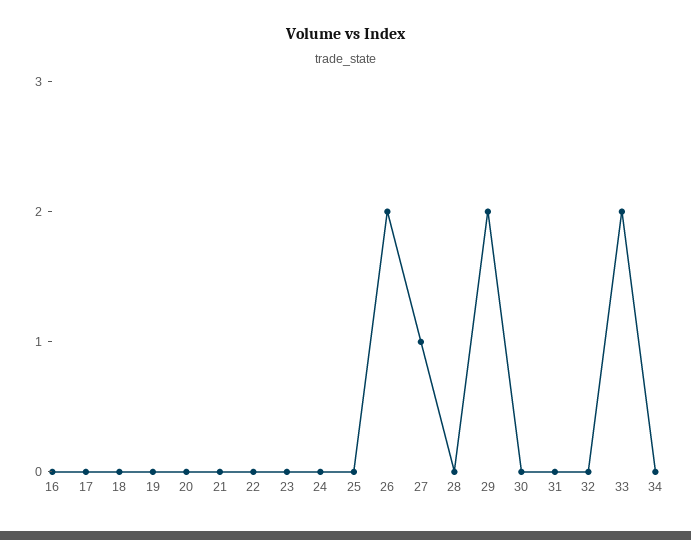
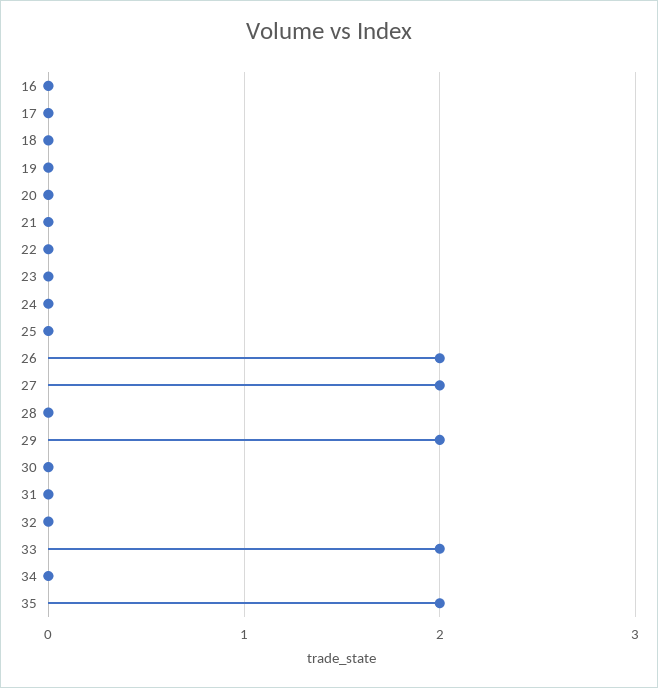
  {
    "16": 0,
    "17": 0,
    "18": 0,
    "19": 0,
    "20": 0,
    "21": 0,
    "22": 0,
    "23": 0,
    "24": 0,
    "25": 0,
    "26": 2,
-   "27": 1,
+   "27": 2,
    "28": 0,
    "29": 2,
    "30": 0,
    "31": 0,
    "32": 0,
    "33": 2,
-   "34": 0
+   "34": 0,
+   "35": 2
  }

